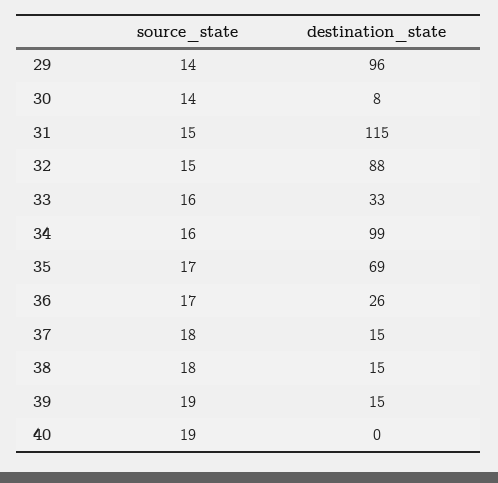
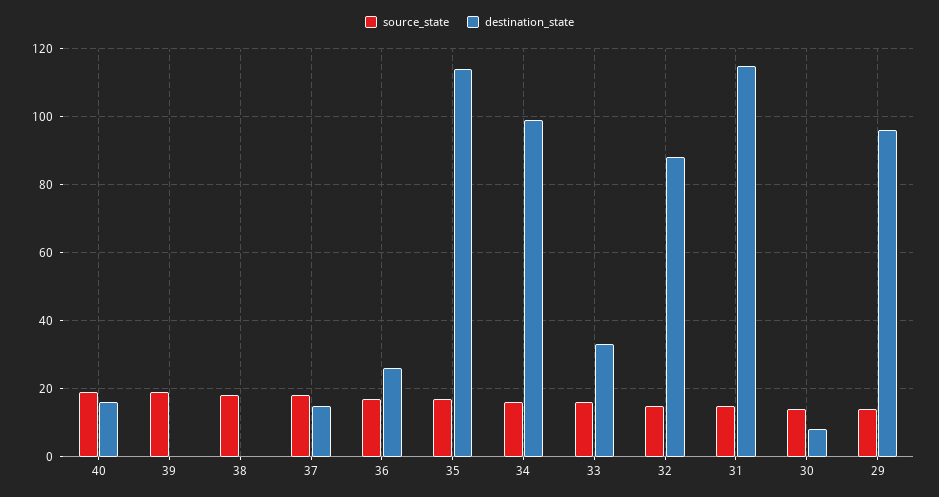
  {
    "source_state": {
      "29": 14,
      "30": 14,
      "31": 15,
      "32": 15,
      "33": 16,
      "34": 16,
      "35": 17,
      "36": 17,
      "37": 18,
      "38": 18,
      "39": 19,
      "40": 19
    },
    "destination_state": {
      "29": 96,
      "30": 8,
      "31": 115,
      "32": 88,
      "33": 33,
      "34": 99,
-     "35": 69,
+     "35": 115,
      "36": 26,
      "37": 15,
-     "38": 15,
+     "38": 0,
-     "39": 15,
+     "39": 0,
-     "40": 0
+     "40": 15
    }
  }

